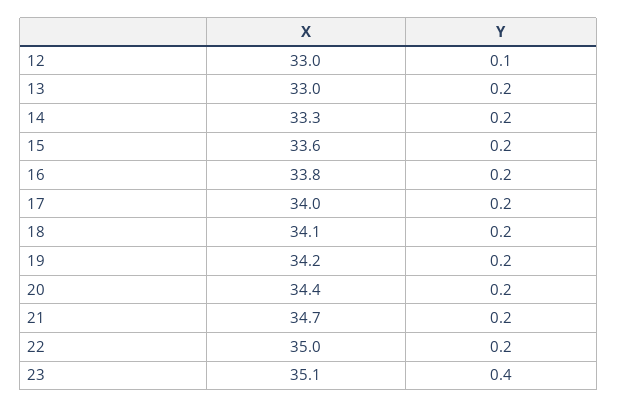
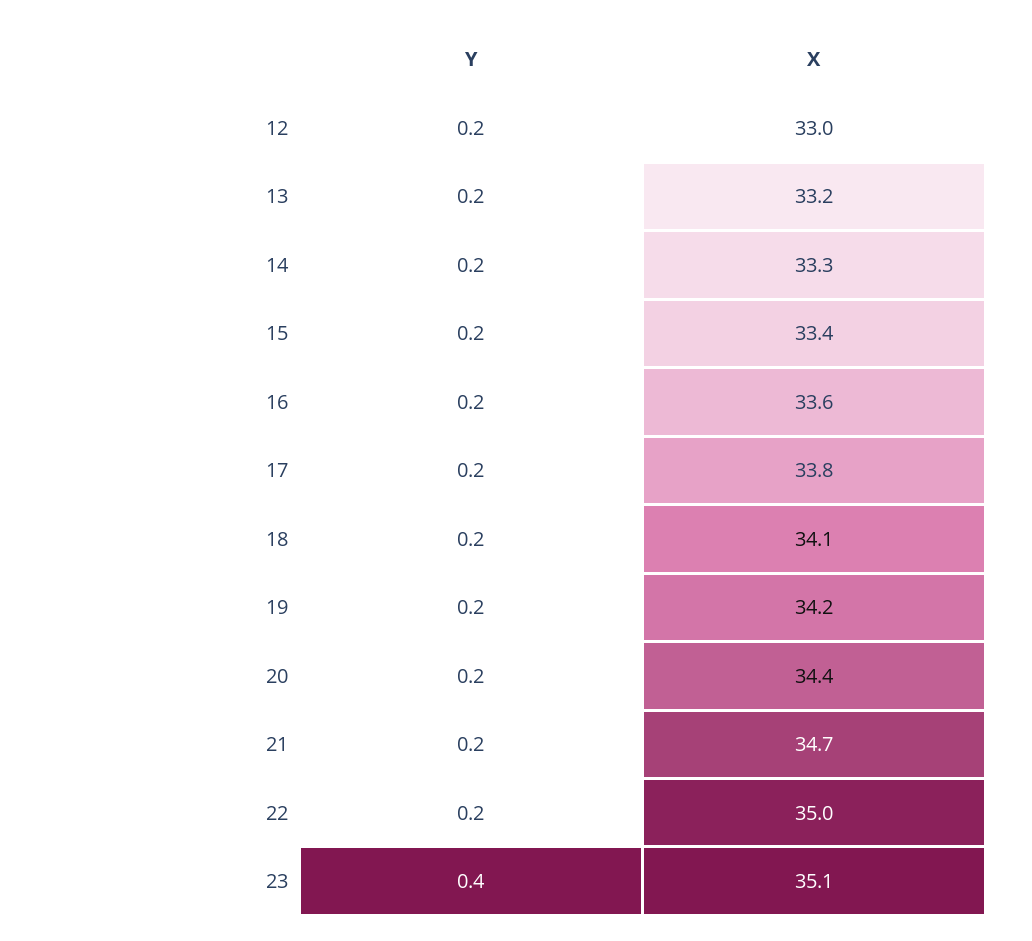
  {
    "X": {
      "12": 33,
-     "13": 33,
+     "13": 33.2,
      "14": 33.3,
-     "15": 33.6,
+     "15": 33.4,
-     "16": 33.8,
+     "16": 33.6,
-     "17": 34,
+     "17": 33.8,
      "18": 34.1,
      "19": 34.2,
      "20": 34.4,
      "21": 34.7,
      "22": 35,
      "23": 35.1
    },
    "Y": {
-     "12": 0.1,
+     "12": 0.2,
      "13": 0.2,
      "14": 0.2,
      "15": 0.2,
      "16": 0.2,
      "17": 0.2,
      "18": 0.2,
      "19": 0.2,
      "20": 0.2,
      "21": 0.2,
      "22": 0.2,
      "23": 0.4
    }
  }

